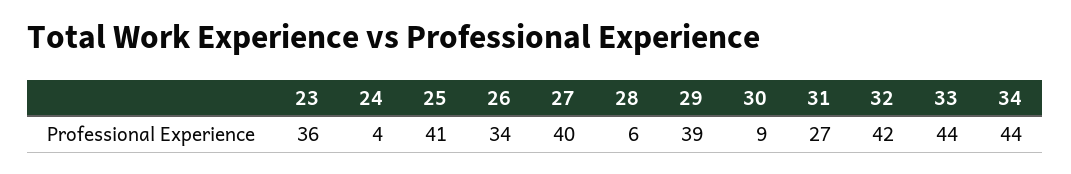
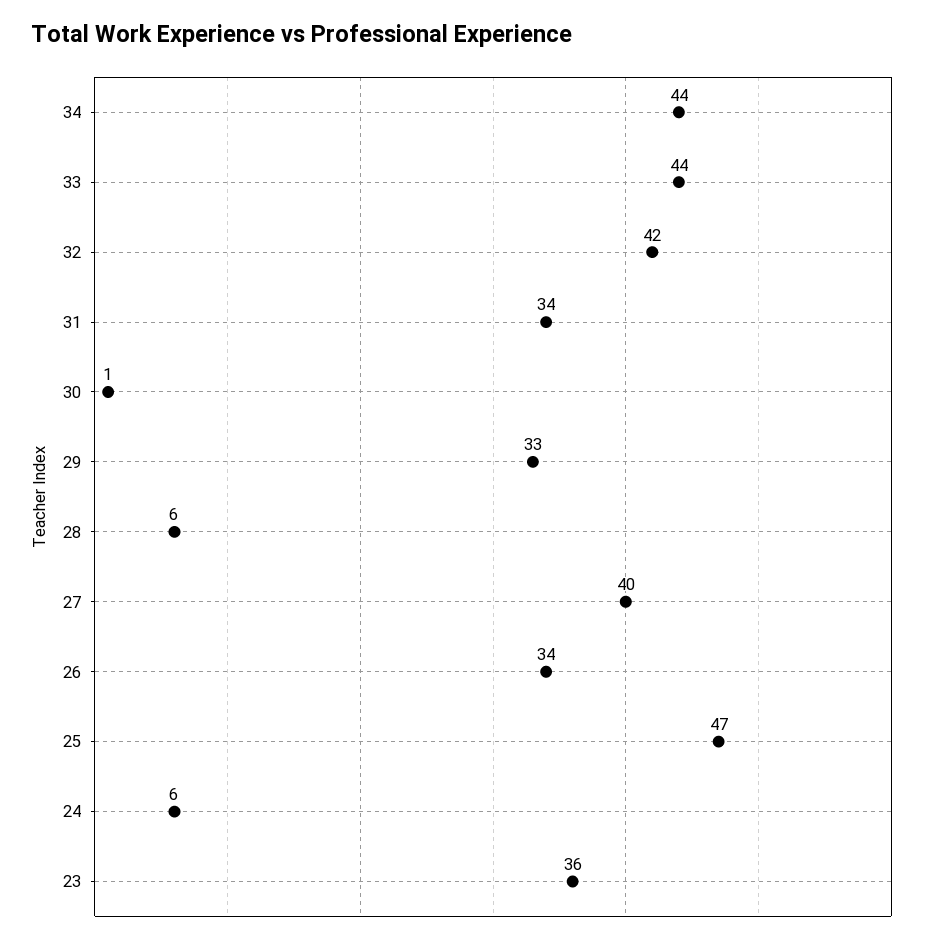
  {
    "23": 36,
-   "24": 4,
+   "24": 6,
-   "25": 41,
+   "25": 47,
    "26": 34,
    "27": 40,
    "28": 6,
-   "29": 39,
+   "29": 33,
-   "30": 9,
+   "30": 1,
-   "31": 27,
+   "31": 34,
    "32": 42,
    "33": 44,
    "34": 44
  }

